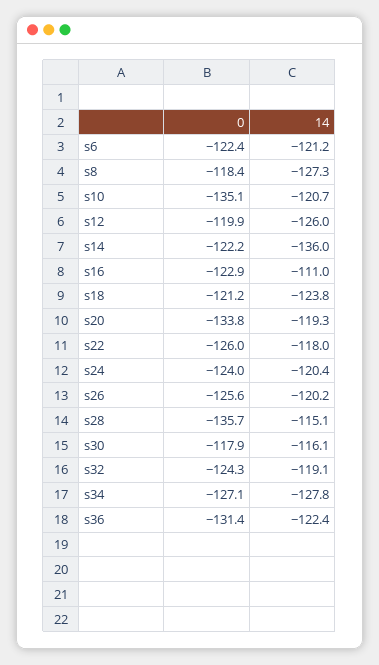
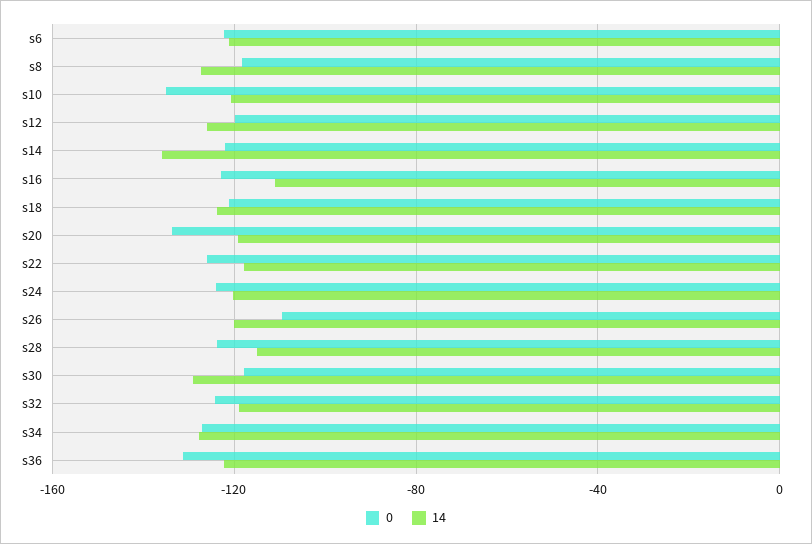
  {
    "0": {
      "s6": -122.4,
      "s8": -118.4,
      "s10": -135.1,
      "s12": -119.9,
      "s14": -122.2,
      "s16": -122.9,
      "s18": -121.2,
      "s20": -133.8,
      "s22": -126,
      "s24": -124,
-     "s26": -125.6,
+     "s26": -110,
-     "s28": -135.7,
+     "s28": -125,
      "s30": -117.9,
      "s32": -124.3,
      "s34": -127.1,
      "s36": -131.4
    },
    "14": {
      "s6": -121.2,
      "s8": -127.3,
      "s10": -120.7,
      "s12": -126,
      "s14": -136,
      "s16": -111,
      "s18": -123.8,
      "s20": -119.3,
      "s22": -118,
      "s24": -120.4,
      "s26": -120.2,
      "s28": -115.1,
-     "s30": -116.1,
+     "s30": -130,
      "s32": -119.1,
      "s34": -127.8,
      "s36": -122.4
    }
  }

